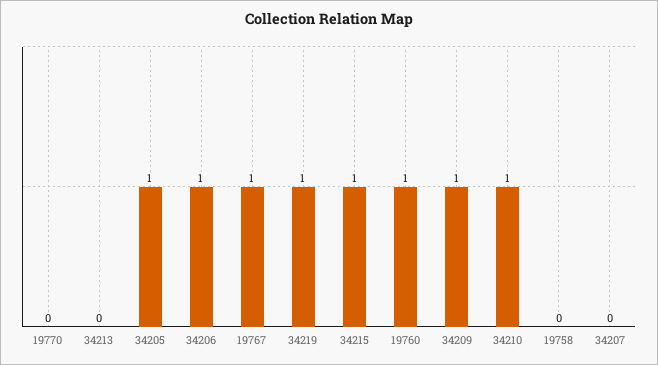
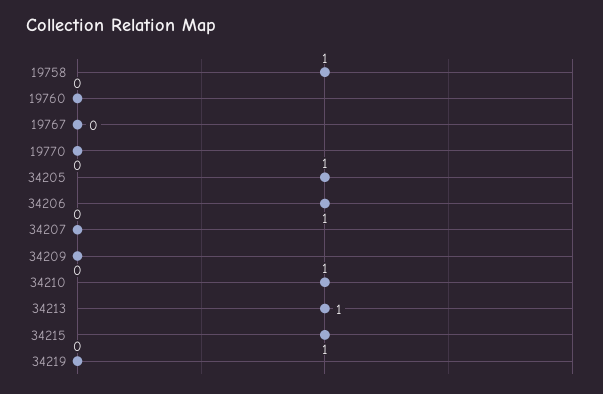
  {
    "19770": 0,
-   "34213": 0,
+   "34213": 1,
    "34205": 1,
    "34206": 1,
-   "19767": 1,
+   "19767": 0,
-   "34219": 1,
+   "34219": 0,
    "34215": 1,
-   "19760": 1,
+   "19760": 0,
-   "34209": 1,
+   "34209": 0,
    "34210": 1,
-   "19758": 0,
+   "19758": 1,
    "34207": 0
  }

